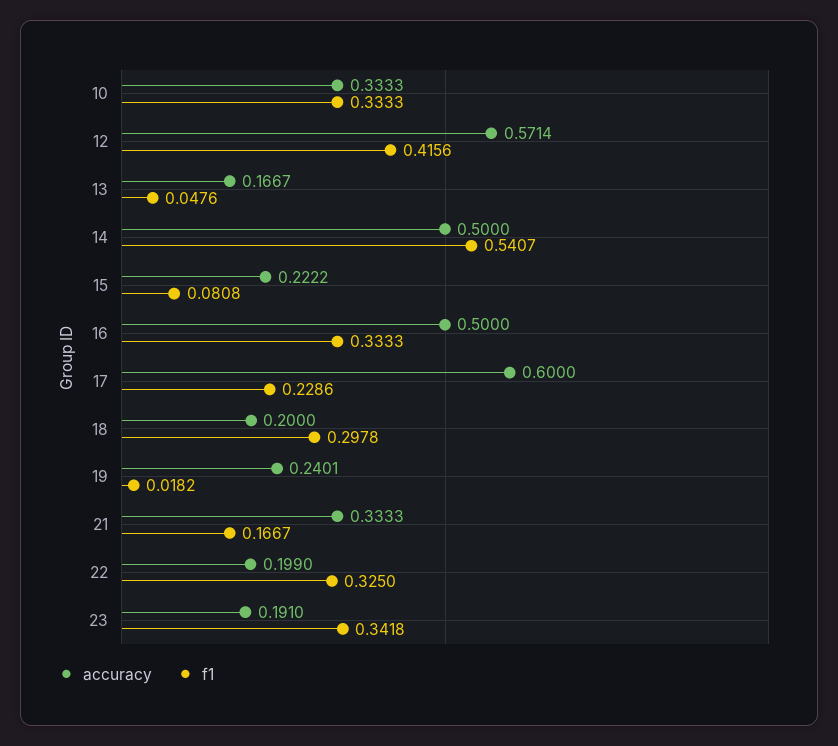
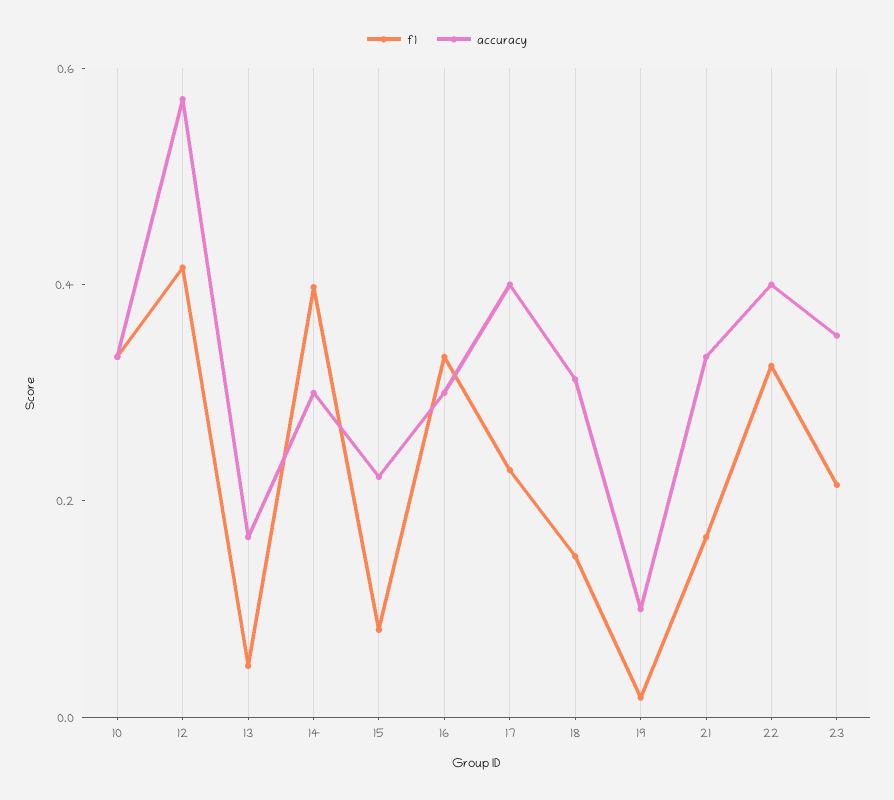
  {
    "accuracy": {
      "10": 0.3333,
      "12": 0.5714,
      "13": 0.1667,
-     "14": 0.5,
+     "14": 0.3,
      "15": 0.2222,
-     "16": 0.5,
+     "16": 0.3,
-     "17": 0.6,
+     "17": 0.4,
-     "18": 0.2,
+     "18": 0.3,
-     "19": 0.2401,
+     "19": 0.1,
      "21": 0.3333,
-     "22": 0.199,
+     "22": 0.4,
-     "23": 0.191
+     "23": 0.35
    },
    "f1": {
      "10": 0.3333,
      "12": 0.4156,
      "13": 0.0476,
-     "14": 0.5407,
+     "14": 0.4,
      "15": 0.0808,
      "16": 0.3333,
      "17": 0.2286,
-     "18": 0.2978,
+     "18": 0.15,
      "19": 0.0182,
      "21": 0.1667,
      "22": 0.325,
-     "23": 0.3418
+     "23": 0.2
    }
  }

